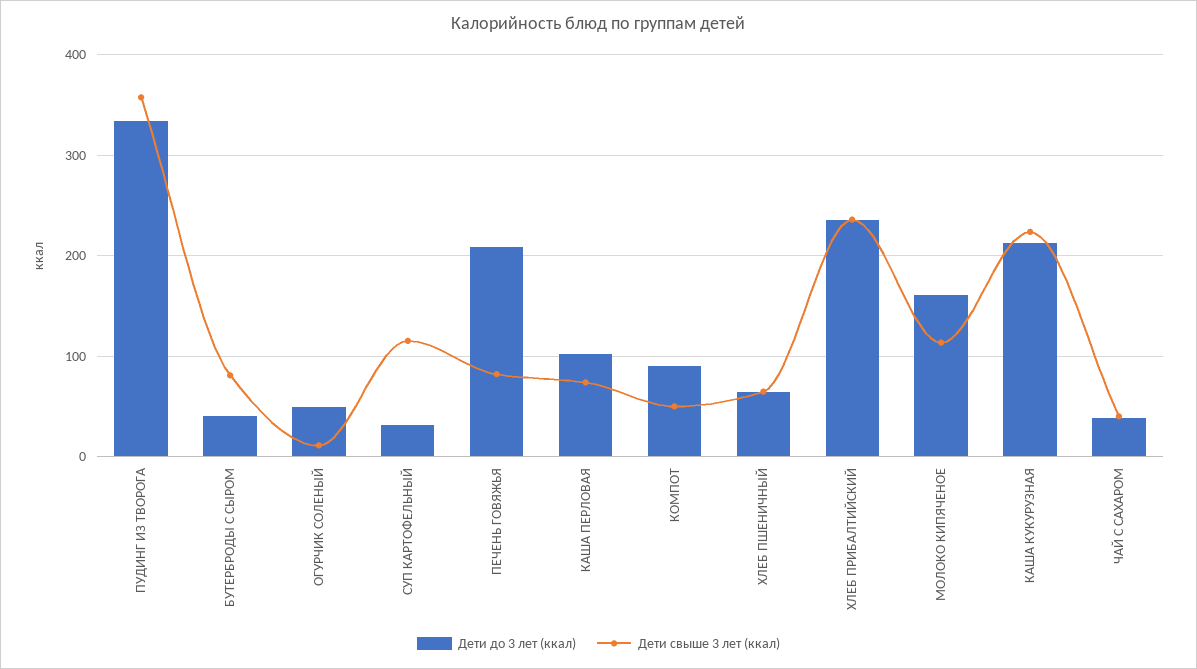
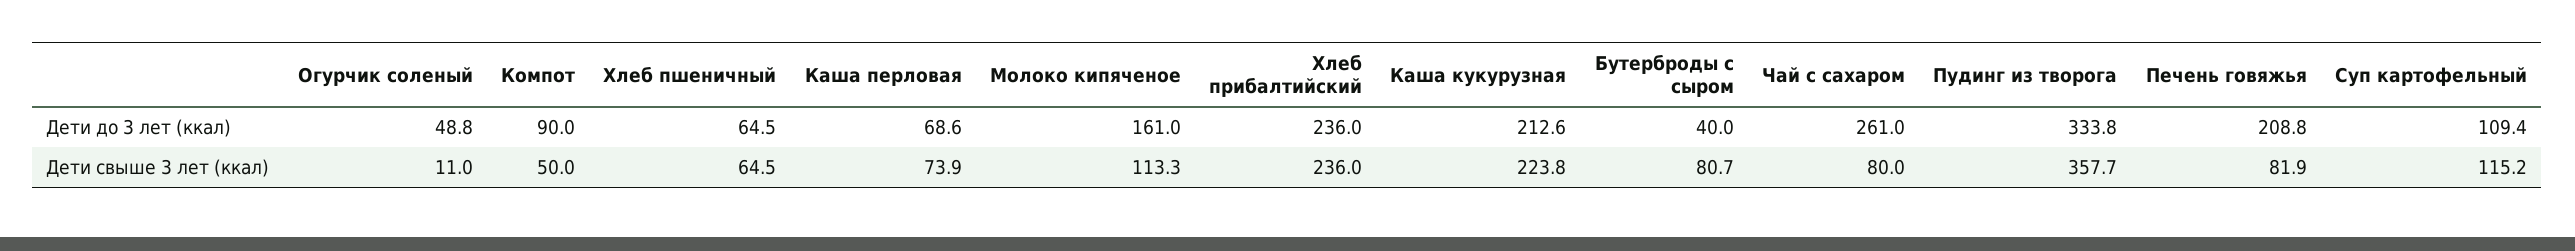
  {
    "Дети до 3 лет (ккал)": {
      "ПУДИНГ ИЗ ТВОРОГА": 333.8,
      "БУТЕРБРОДЫ С СЫРОМ": 40,
      "ОГУРЧИК СОЛЕНЫЙ": 48.8,
-     "СУП КАРТОФЕЛЬНЫЙ": 30,
+     "СУП КАРТОФЕЛЬНЫЙ": 109.4,
      "ПЕЧЕНЬ ГОВЯЖЬЯ": 208.8,
-     "КАША ПЕРЛОВАЯ": 100,
+     "КАША ПЕРЛОВАЯ": 68.6,
      "КОМПОТ": 90,
      "ХЛЕБ ПШЕНИЧНЫЙ": 64.5,
      "ХЛЕБ ПРИБАЛТИЙСКИЙ": 236,
      "МОЛОКО КИПЯЧЕНОЕ": 161,
      "КАША КУКУРУЗНАЯ": 212.6,
-     "ЧАЙ С САХАРОМ": 40
+     "ЧАЙ С САХАРОМ": 261
    },
    "Дети свыше 3 лет (ккал)": {
      "ПУДИНГ ИЗ ТВОРОГА": 357.7,
      "БУТЕРБРОДЫ С СЫРОМ": 80.7,
      "ОГУРЧИК СОЛЕНЫЙ": 11,
      "СУП КАРТОФЕЛЬНЫЙ": 115.2,
      "ПЕЧЕНЬ ГОВЯЖЬЯ": 81.9,
      "КАША ПЕРЛОВАЯ": 73.9,
      "КОМПОТ": 50,
      "ХЛЕБ ПШЕНИЧНЫЙ": 64.5,
      "ХЛЕБ ПРИБАЛТИЙСКИЙ": 236,
      "МОЛОКО КИПЯЧЕНОЕ": 113.3,
      "КАША КУКУРУЗНАЯ": 223.8,
-     "ЧАЙ С САХАРОМ": 40
+     "ЧАЙ С САХАРОМ": 80
    }
  }

